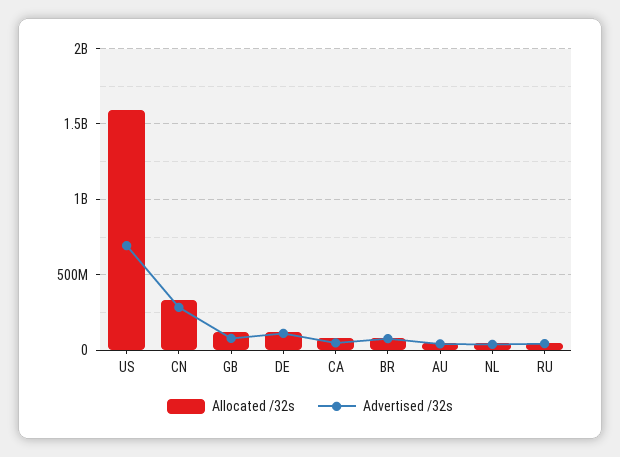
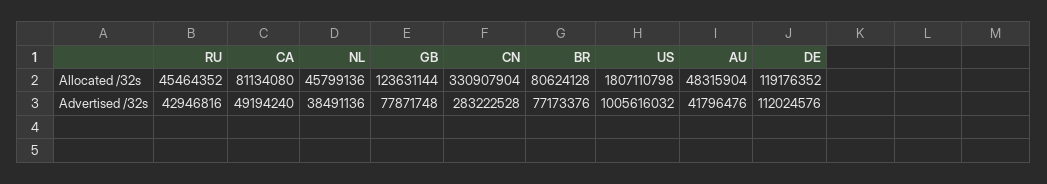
  {
    "Allocated /32s": {
-     "US": 1600000000,
+     "US": 1807110798,
      "CN": 330907904,
      "GB": 123631144,
      "DE": 119176352,
      "CA": 81134080,
      "BR": 80624128,
      "AU": 48315904,
      "NL": 45799136,
      "RU": 45464352
    },
    "Advertised /32s": {
-     "US": 700000000,
+     "US": 1005616032,
      "CN": 283222528,
      "GB": 77871748,
      "DE": 112024576,
      "CA": 49194240,
      "BR": 77173376,
      "AU": 41796476,
      "NL": 38491136,
      "RU": 42946816
    }
  }

